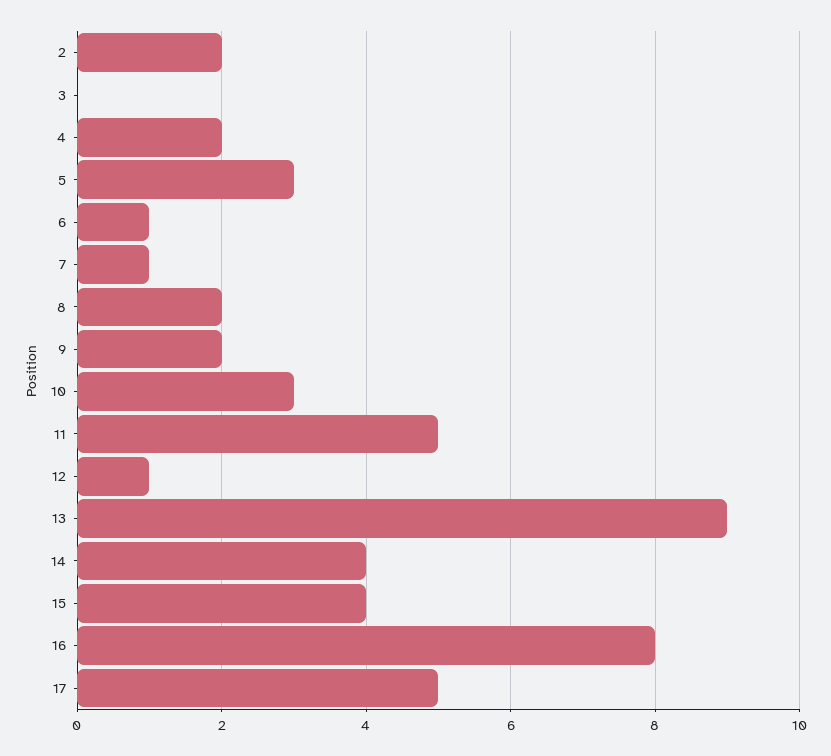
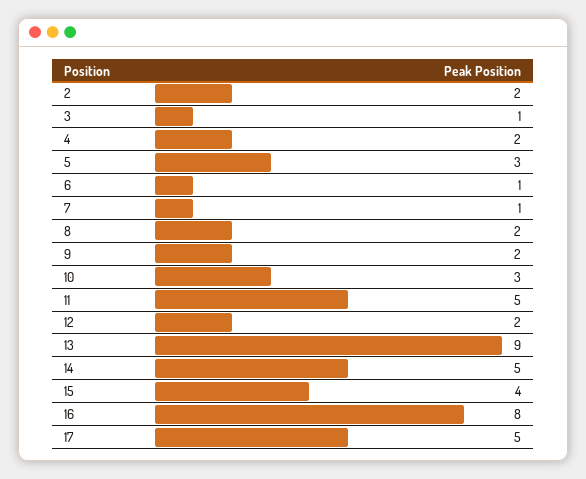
  {
    "2": 2,
-   "3": 0,
+   "3": 1,
    "4": 2,
    "5": 3,
    "6": 1,
    "7": 1,
    "8": 2,
    "9": 2,
    "10": 3,
    "11": 5,
-   "12": 1,
+   "12": 2,
    "13": 9,
-   "14": 4,
+   "14": 5,
    "15": 4,
    "16": 8,
    "17": 5
  }

